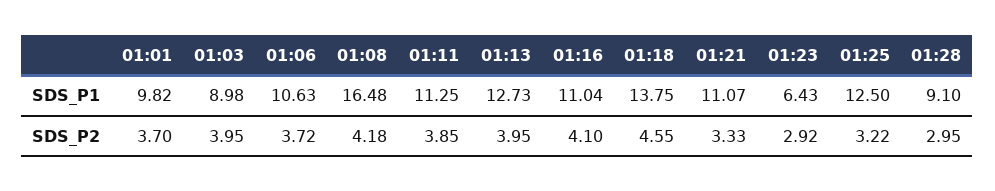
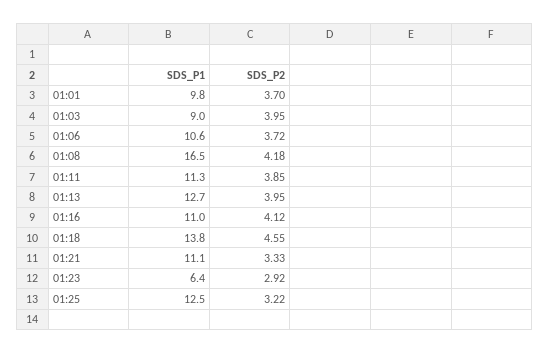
  {
    "01:01": {
      "SDS_P1": 9.82,
      "SDS_P2": 3.7
    },
    "01:03": {
      "SDS_P1": 8.98,
      "SDS_P2": 3.95
    },
    "01:06": {
      "SDS_P1": 10.63,
      "SDS_P2": 3.72
    },
    "01:08": {
      "SDS_P1": 16.48,
      "SDS_P2": 4.18
    },
    "01:11": {
      "SDS_P1": 11.25,
      "SDS_P2": 3.85
    },
    "01:13": {
      "SDS_P1": 12.73,
      "SDS_P2": 3.95
    },
    "01:16": {
      "SDS_P1": 11.04,
-     "SDS_P2": 4.1
+     "SDS_P2": 4.12
    },
    "01:18": {
      "SDS_P1": 13.75,
      "SDS_P2": 4.55
    },
    "01:21": {
      "SDS_P1": 11.07,
      "SDS_P2": 3.33
    },
    "01:23": {
      "SDS_P1": 6.43,
      "SDS_P2": 2.92
    },
    "01:25": {
      "SDS_P1": 12.5,
      "SDS_P2": 3.22
-   },
+   }
-   "01:28": {
-     "SDS_P1": 9.1,
-     "SDS_P2": 2.95
-   }
  }

